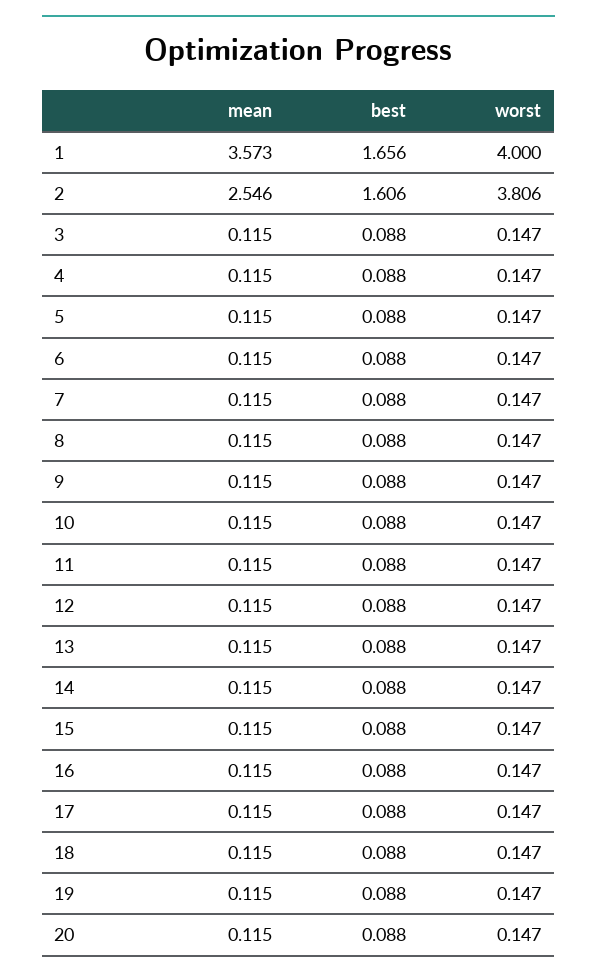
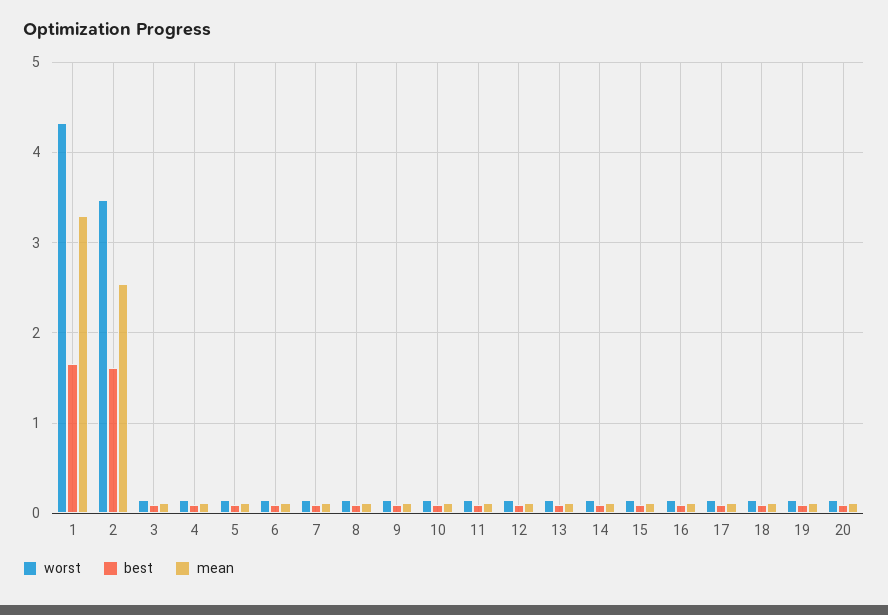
  {
    "mean": {
-     "1": 3.573,
+     "1": 3.3,
      "2": 2.546,
      "3": 0.115,
      "4": 0.115,
      "5": 0.115,
      "6": 0.115,
      "7": 0.115,
      "8": 0.115,
      "9": 0.115,
      "10": 0.115,
      "11": 0.115,
      "12": 0.115,
      "13": 0.115,
      "14": 0.115,
      "15": 0.115,
      "16": 0.115,
      "17": 0.115,
      "18": 0.115,
      "19": 0.115,
      "20": 0.115
    },
    "best": {
      "1": 1.656,
      "2": 1.606,
      "3": 0.088,
      "4": 0.088,
      "5": 0.088,
      "6": 0.088,
      "7": 0.088,
      "8": 0.088,
      "9": 0.088,
      "10": 0.088,
      "11": 0.088,
      "12": 0.088,
      "13": 0.088,
      "14": 0.088,
      "15": 0.088,
      "16": 0.088,
      "17": 0.088,
      "18": 0.088,
      "19": 0.088,
      "20": 0.088
    },
    "worst": {
-     "1": 4,
+     "1": 4.3,
-     "2": 3.806,
+     "2": 3.5,
      "3": 0.147,
      "4": 0.147,
      "5": 0.147,
      "6": 0.147,
      "7": 0.147,
      "8": 0.147,
      "9": 0.147,
      "10": 0.147,
      "11": 0.147,
      "12": 0.147,
      "13": 0.147,
      "14": 0.147,
      "15": 0.147,
      "16": 0.147,
      "17": 0.147,
      "18": 0.147,
      "19": 0.147,
      "20": 0.147
    }
  }

